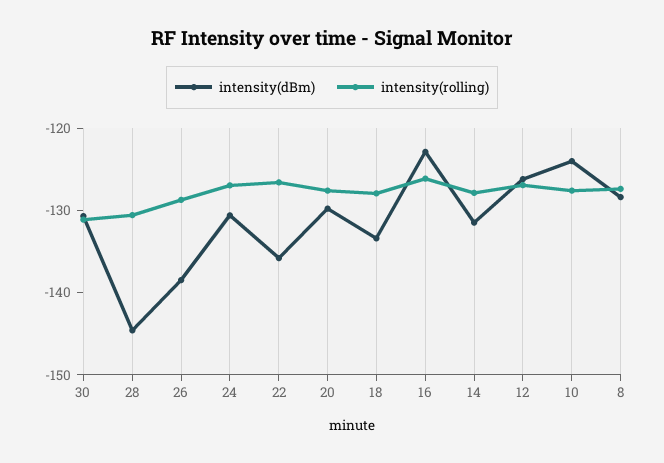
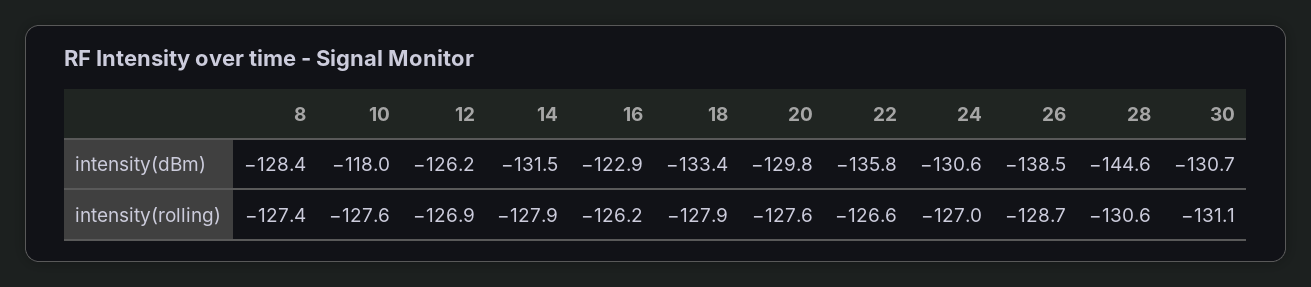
  {
    "intensity(dBm)": {
      "30": -130.7,
      "28": -144.6,
      "26": -138.5,
      "24": -130.6,
      "22": -135.8,
      "20": -129.8,
      "18": -133.4,
      "16": -122.9,
      "14": -131.5,
      "12": -126.2,
-     "10": -124,
+     "10": -118,
      "8": -128.4
    },
    "intensity(rolling)": {
      "30": -131.1,
      "28": -130.6,
      "26": -128.7,
      "24": -127,
      "22": -126.6,
      "20": -127.6,
      "18": -127.9,
      "16": -126.2,
      "14": -127.9,
      "12": -126.9,
      "10": -127.6,
      "8": -127.4
    }
  }

